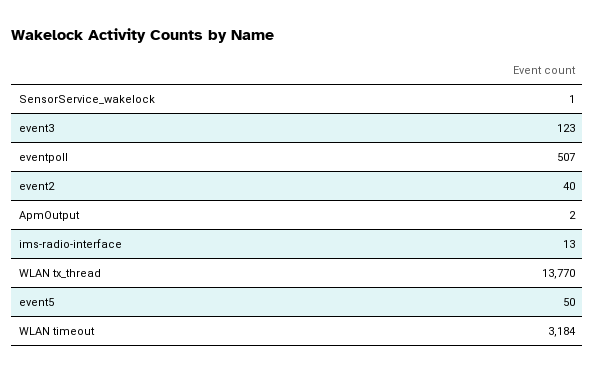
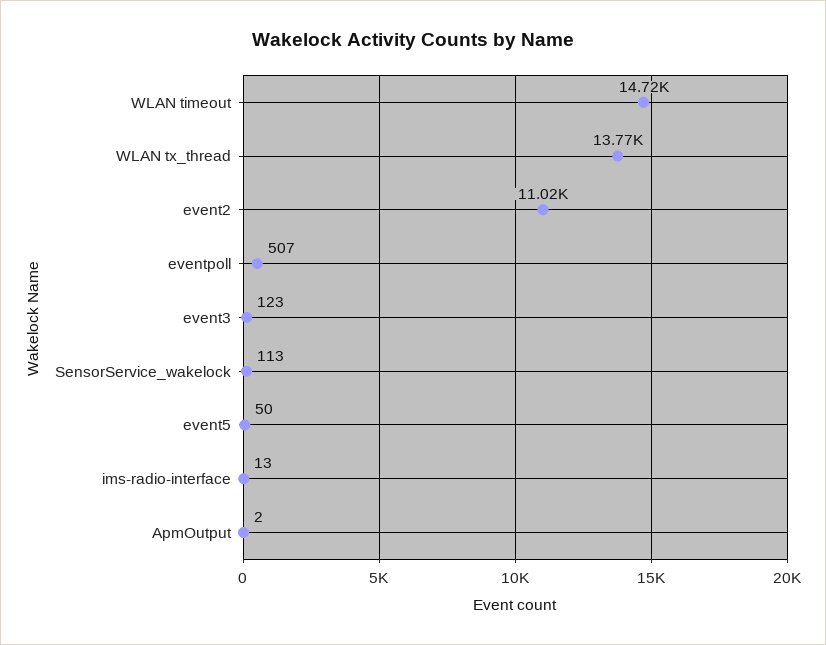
  {
-   "SensorService_wakelock": 1,
+   "SensorService_wakelock": 113,
    "event3": 123,
    "eventpoll": 507,
-   "event2": 40,
+   "event2": 11020,
    "ApmOutput": 2,
    "ims-radio-interface": 13,
    "WLAN tx_thread": 13770,
    "event5": 50,
-   "WLAN timeout": 3184
+   "WLAN timeout": 14720
  }

